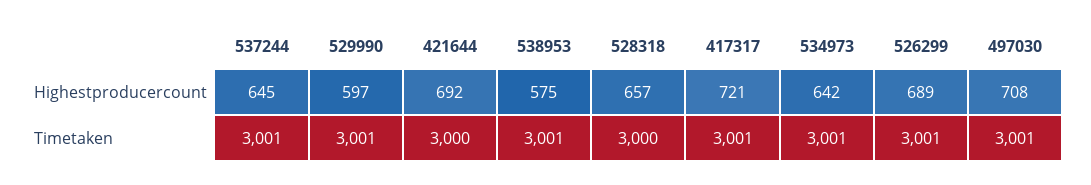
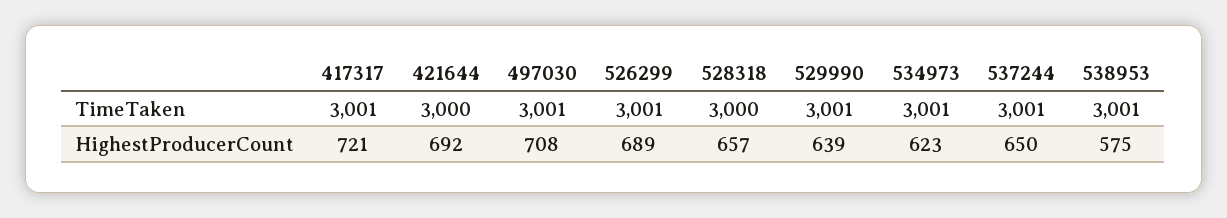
  {
    "537244": {
-     "Highestproducercount": 645,
+     "Highestproducercount": 650,
      "Timetaken": 3001
    },
    "529990": {
-     "Highestproducercount": 597,
+     "Highestproducercount": 639,
      "Timetaken": 3001
    },
    "421644": {
      "Highestproducercount": 692,
      "Timetaken": 3000
    },
    "538953": {
      "Highestproducercount": 575,
      "Timetaken": 3001
    },
    "528318": {
      "Highestproducercount": 657,
      "Timetaken": 3000
    },
    "417317": {
      "Highestproducercount": 721,
      "Timetaken": 3001
    },
    "534973": {
-     "Highestproducercount": 642,
+     "Highestproducercount": 623,
      "Timetaken": 3001
    },
    "526299": {
      "Highestproducercount": 689,
      "Timetaken": 3001
    },
    "497030": {
      "Highestproducercount": 708,
      "Timetaken": 3001
    }
  }

